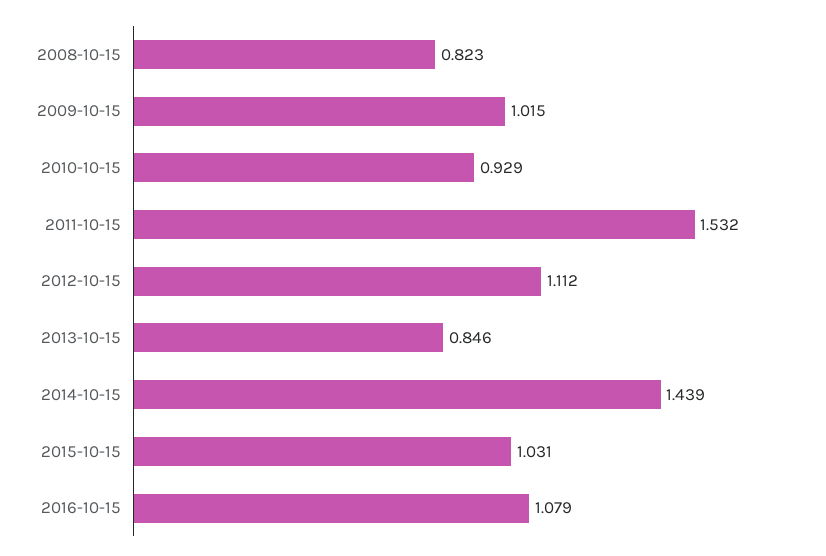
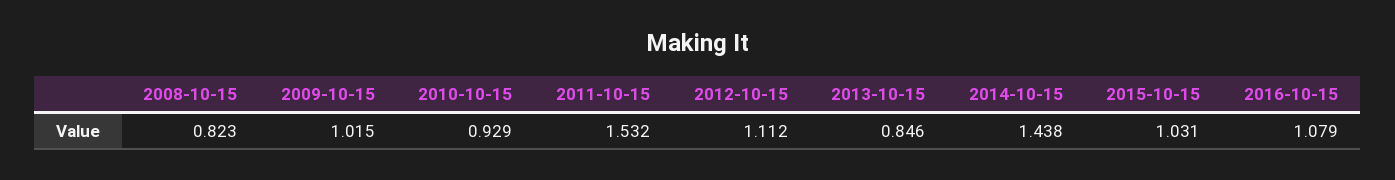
  {
    "2008-10-15": 0.823,
    "2009-10-15": 1.015,
    "2010-10-15": 0.929,
    "2011-10-15": 1.532,
    "2012-10-15": 1.112,
    "2013-10-15": 0.846,
-   "2014-10-15": 1.439,
+   "2014-10-15": 1.438,
    "2015-10-15": 1.031,
    "2016-10-15": 1.079
  }

